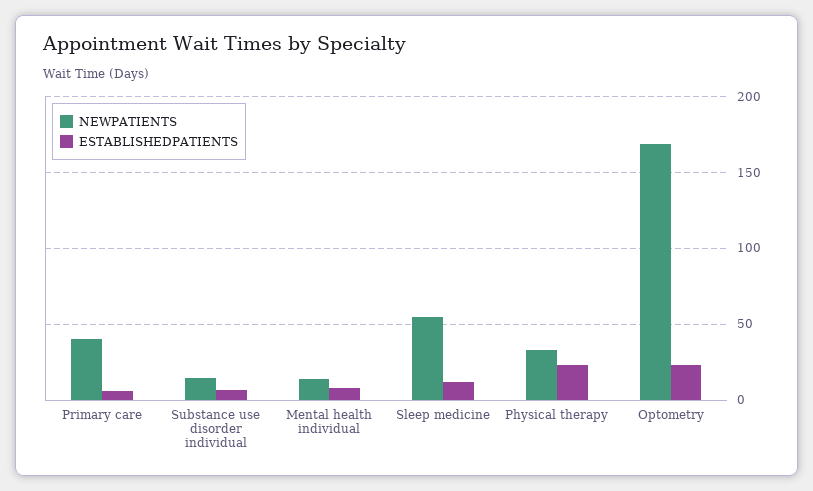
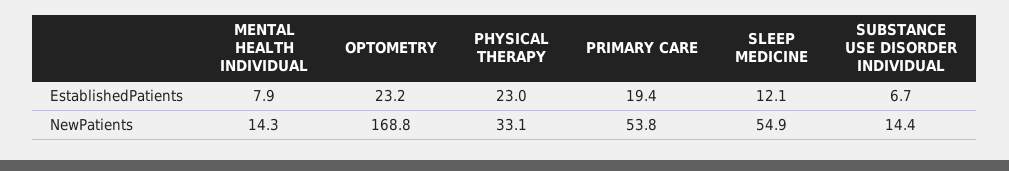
  {
    "NEWPATIENTS": {
-     "Primary care": 40,
+     "Primary care": 53.8,
      "Substance use disorder individual": 14.4,
      "Mental health individual": 14.3,
      "Sleep medicine": 54.9,
      "Physical therapy": 33.1,
      "Optometry": 168.8
    },
    "ESTABLISHEDPATIENTS": {
-     "Primary care": 5,
+     "Primary care": 19.4,
      "Substance use disorder individual": 6.7,
      "Mental health individual": 7.9,
      "Sleep medicine": 12.1,
      "Physical therapy": 23,
      "Optometry": 23.2
    }
  }

